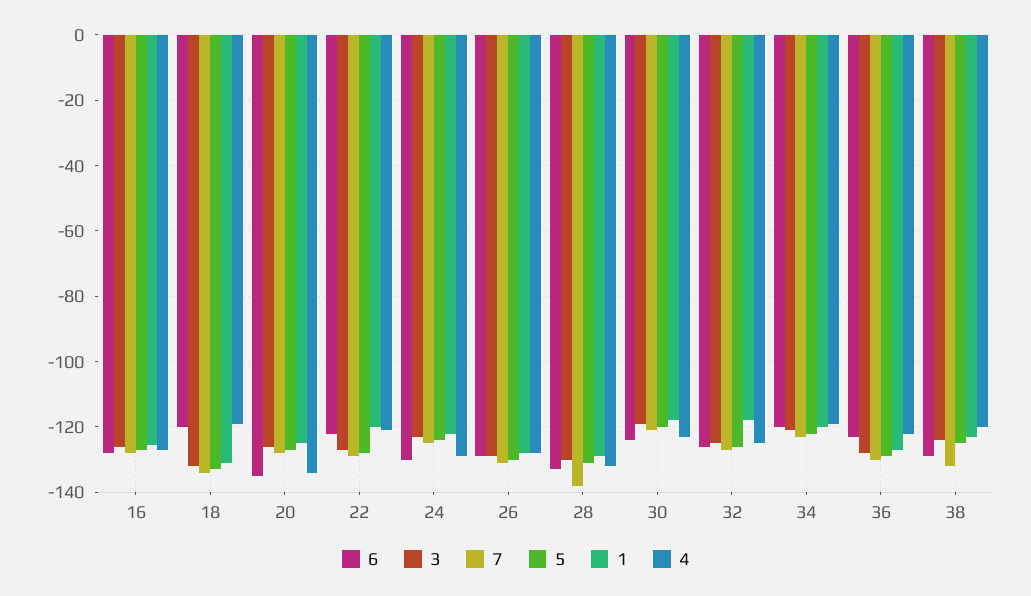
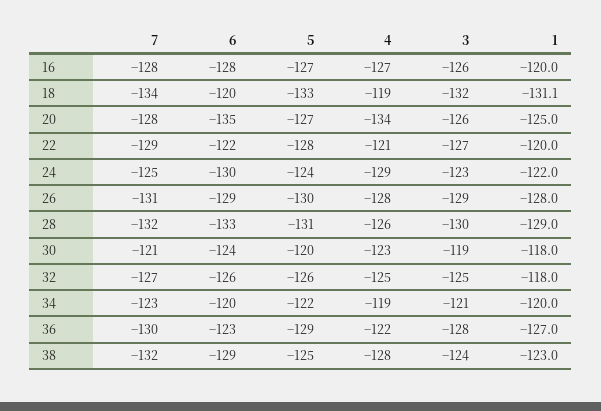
  {
    "6": {
      "16": -128,
      "18": -120,
      "20": -135,
      "22": -122,
      "24": -130,
      "26": -129,
      "28": -133,
      "30": -124,
      "32": -126,
      "34": -120,
      "36": -123,
      "38": -129
    },
    "3": {
      "16": -126,
      "18": -132,
      "20": -126,
      "22": -127,
      "24": -123,
      "26": -129,
      "28": -130,
      "30": -119,
      "32": -125,
      "34": -121,
      "36": -128,
      "38": -124
    },
    "7": {
      "16": -128,
      "18": -134,
      "20": -128,
      "22": -129,
      "24": -125,
      "26": -131,
-     "28": -138,
+     "28": -132,
      "30": -121,
      "32": -127,
      "34": -123,
      "36": -130,
      "38": -132
    },
    "5": {
      "16": -127,
      "18": -133,
      "20": -127,
      "22": -128,
      "24": -124,
      "26": -130,
      "28": -131,
      "30": -120,
      "32": -126,
      "34": -122,
      "36": -129,
      "38": -125
    },
    "1": {
-     "16": -126,
+     "16": -120,
      "18": -131.1,
      "20": -125,
      "22": -120,
      "24": -122,
      "26": -128,
      "28": -129,
      "30": -118,
      "32": -118,
      "34": -120,
      "36": -127,
      "38": -123
    },
    "4": {
      "16": -127,
      "18": -119,
      "20": -134,
      "22": -121,
      "24": -129,
      "26": -128,
-     "28": -132,
+     "28": -126,
      "30": -123,
      "32": -125,
      "34": -119,
      "36": -122,
-     "38": -120
+     "38": -128
    }
  }

